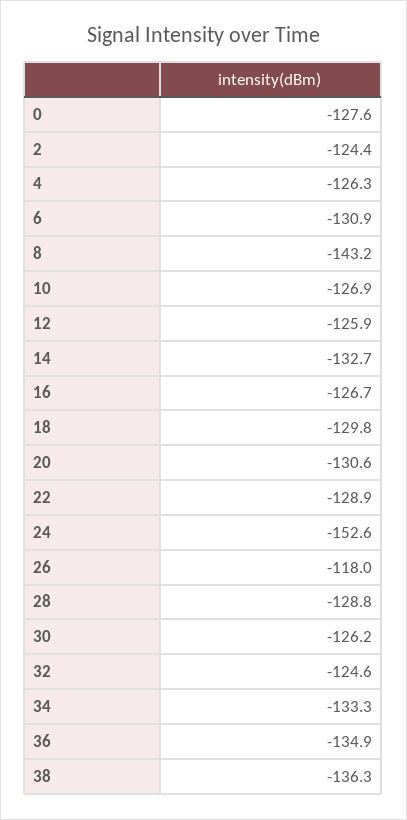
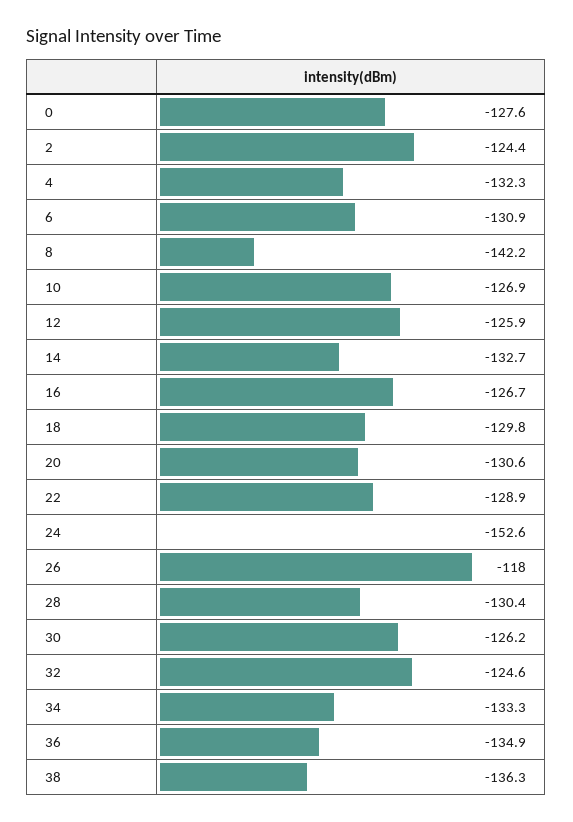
  {
    "0": -127.6,
    "2": -124.4,
-   "4": -126.3,
+   "4": -132.3,
    "6": -130.9,
-   "8": -143.2,
+   "8": -142.2,
    "10": -126.9,
    "12": -125.9,
    "14": -132.7,
    "16": -126.7,
    "18": -129.8,
    "20": -130.6,
    "22": -128.9,
    "24": -152.6,
    "26": -118,
-   "28": -128.8,
+   "28": -130.4,
    "30": -126.2,
    "32": -124.6,
    "34": -133.3,
    "36": -134.9,
    "38": -136.3
  }

